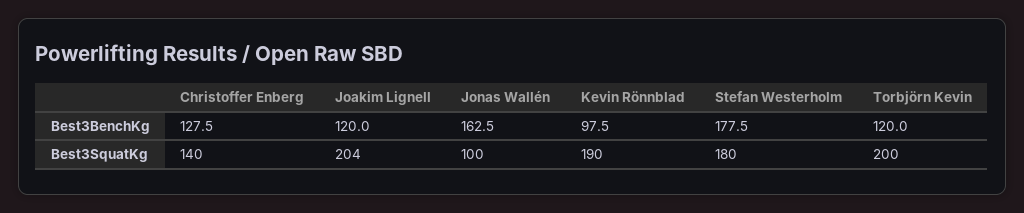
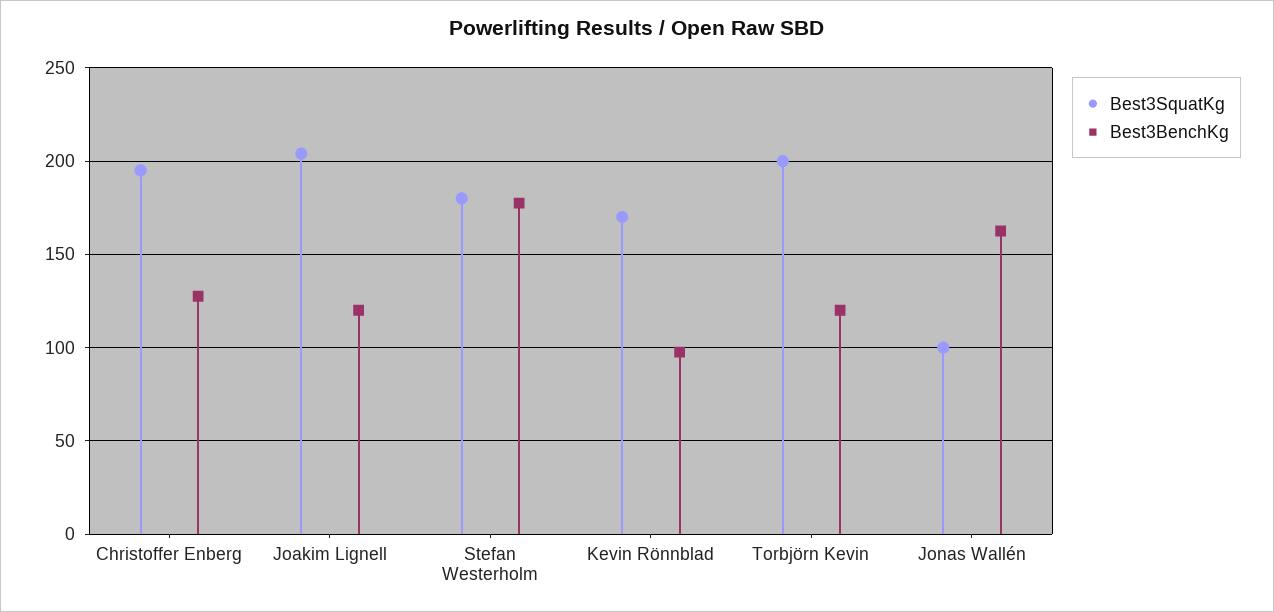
  {
    "Best3BenchKg": {
      "Christoffer Enberg": 127.5,
      "Joakim Lignell": 120,
      "Jonas Wallén": 162.5,
      "Kevin Rönnblad": 97.5,
      "Stefan Westerholm": 177.5,
      "Torbjörn Kevin": 120
    },
    "Best3SquatKg": {
-     "Christoffer Enberg": 140,
+     "Christoffer Enberg": 195,
      "Joakim Lignell": 204,
      "Jonas Wallén": 100,
-     "Kevin Rönnblad": 190,
+     "Kevin Rönnblad": 170,
      "Stefan Westerholm": 180,
      "Torbjörn Kevin": 200
    }
  }

